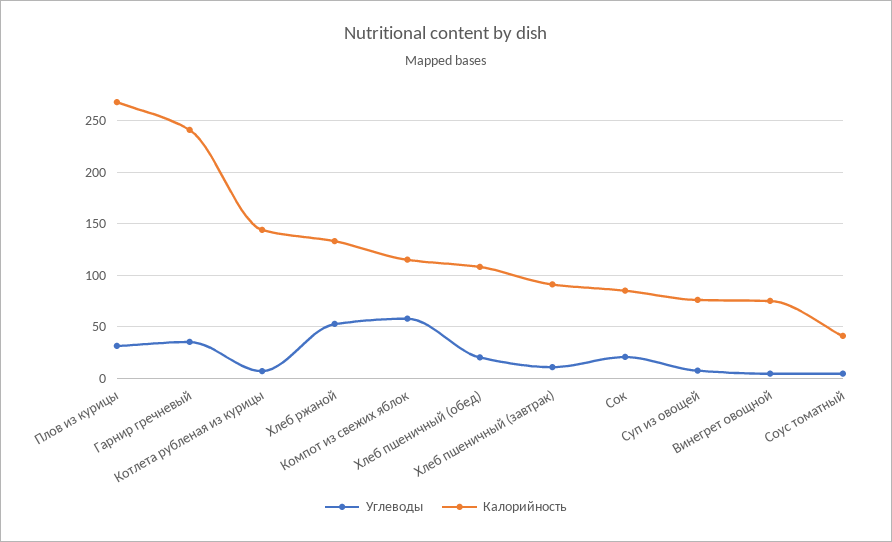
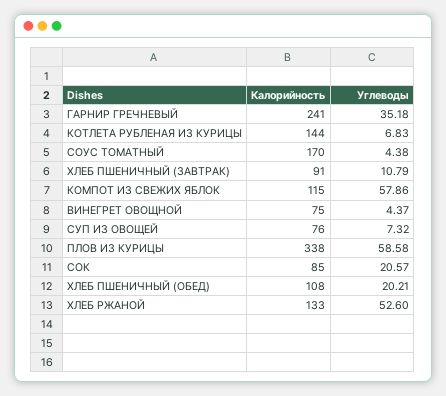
  {
    "Углеводы": {
-     "Плов из курицы": 30,
+     "Плов из курицы": 58.58,
      "Гарнир гречневый": 35.18,
      "Котлета рубленая из курицы": 6.83,
      "Хлеб ржаной": 52.6,
      "Компот из свежих яблок": 57.86,
      "Хлеб пшеничный (обед)": 20.21,
      "Хлеб пшеничный (завтрак)": 10.79,
      "Сок": 20.57,
      "Суп из овощей": 7.32,
      "Винегрет овощной": 4.37,
      "Соус томатный": 4.38
    },
    "Калорийность": {
-     "Плов из курицы": 270,
+     "Плов из курицы": 338,
      "Гарнир гречневый": 241,
      "Котлета рубленая из курицы": 144,
      "Хлеб ржаной": 133,
      "Компот из свежих яблок": 115,
      "Хлеб пшеничный (обед)": 108,
      "Хлеб пшеничный (завтрак)": 91,
      "Сок": 85,
      "Суп из овощей": 76,
      "Винегрет овощной": 75,
-     "Соус томатный": 40
+     "Соус томатный": 170
    }
  }

